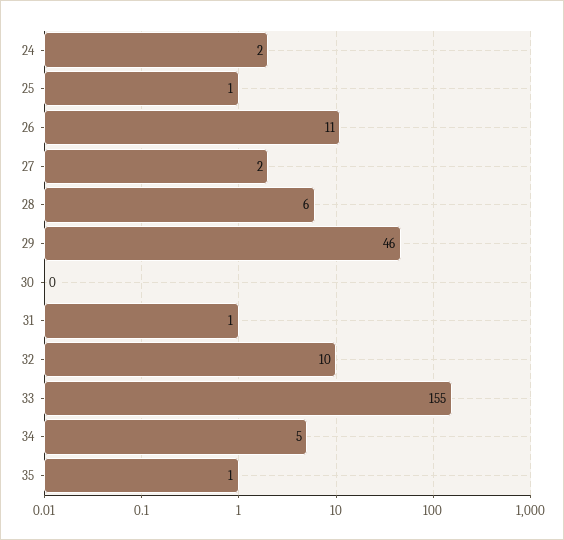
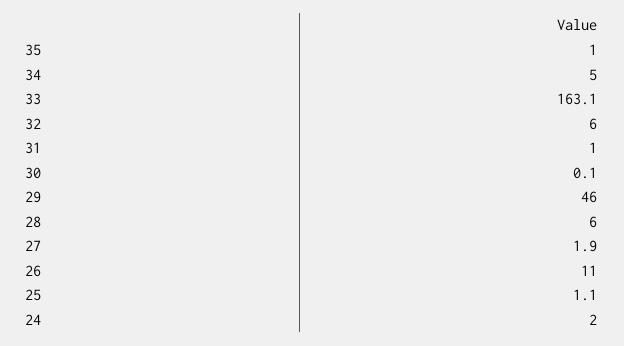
  {
    "24": 2,
    "25": 1.1,
    "26": 11,
    "27": 1.9,
    "28": 6,
    "29": 46,
    "30": 0.1,
    "31": 1,
-   "32": 10,
+   "32": 6,
-   "33": 155,
+   "33": 163.1,
    "34": 5,
    "35": 1
  }

